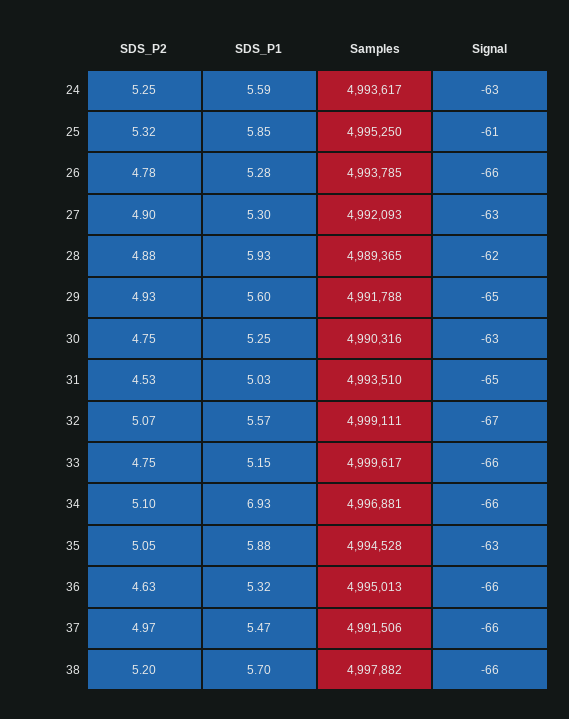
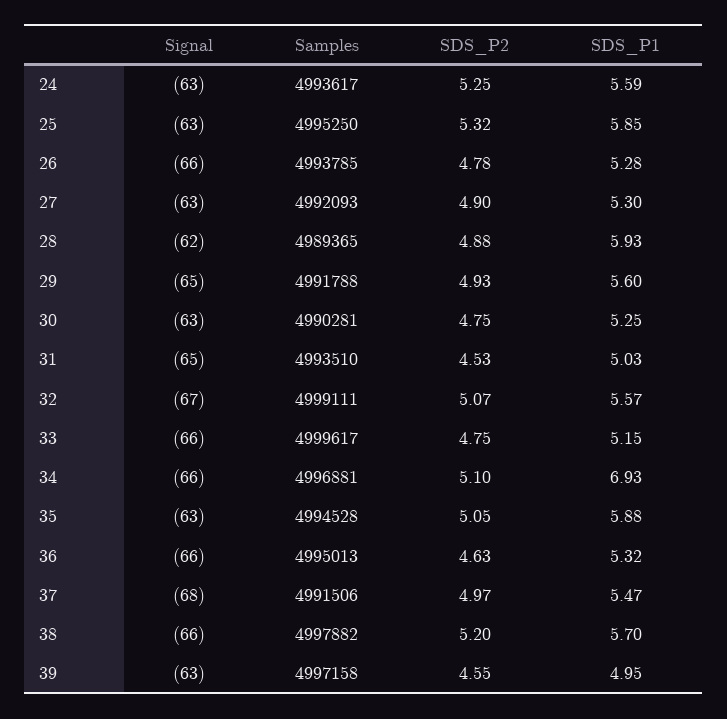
  {
    "SDS_P2": {
      "24": 5.25,
      "25": 5.32,
      "26": 4.78,
      "27": 4.9,
      "28": 4.88,
      "29": 4.93,
      "30": 4.75,
      "31": 4.53,
      "32": 5.07,
      "33": 4.75,
      "34": 5.1,
      "35": 5.05,
      "36": 4.63,
      "37": 4.97,
-     "38": 5.2
+     "38": 5.2,
+     "39": 4.55
    },
    "SDS_P1": {
      "24": 5.59,
      "25": 5.85,
      "26": 5.28,
      "27": 5.3,
      "28": 5.93,
      "29": 5.6,
      "30": 5.25,
      "31": 5.03,
      "32": 5.57,
      "33": 5.15,
      "34": 6.93,
      "35": 5.88,
      "36": 5.32,
      "37": 5.47,
-     "38": 5.7
+     "38": 5.7,
+     "39": 4.95
    },
    "Samples": {
      "24": 4993617,
      "25": 4995250,
      "26": 4993785,
      "27": 4992093,
      "28": 4989365,
      "29": 4991788,
-     "30": 4990316,
+     "30": 4990281,
      "31": 4993510,
      "32": 4999111,
      "33": 4999617,
      "34": 4996881,
      "35": 4994528,
      "36": 4995013,
      "37": 4991506,
-     "38": 4997882
+     "38": 4997882,
+     "39": 4997158
    },
    "Signal": {
      "24": -63,
-     "25": -61,
+     "25": -63,
      "26": -66,
      "27": -63,
      "28": -62,
      "29": -65,
      "30": -63,
      "31": -65,
      "32": -67,
      "33": -66,
      "34": -66,
      "35": -63,
      "36": -66,
-     "37": -66,
+     "37": -68,
-     "38": -66
+     "38": -66,
+     "39": -63
    }
  }

